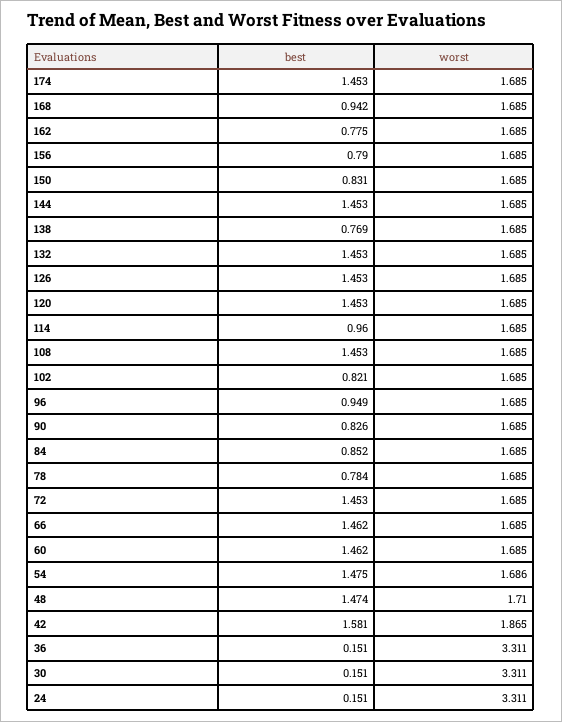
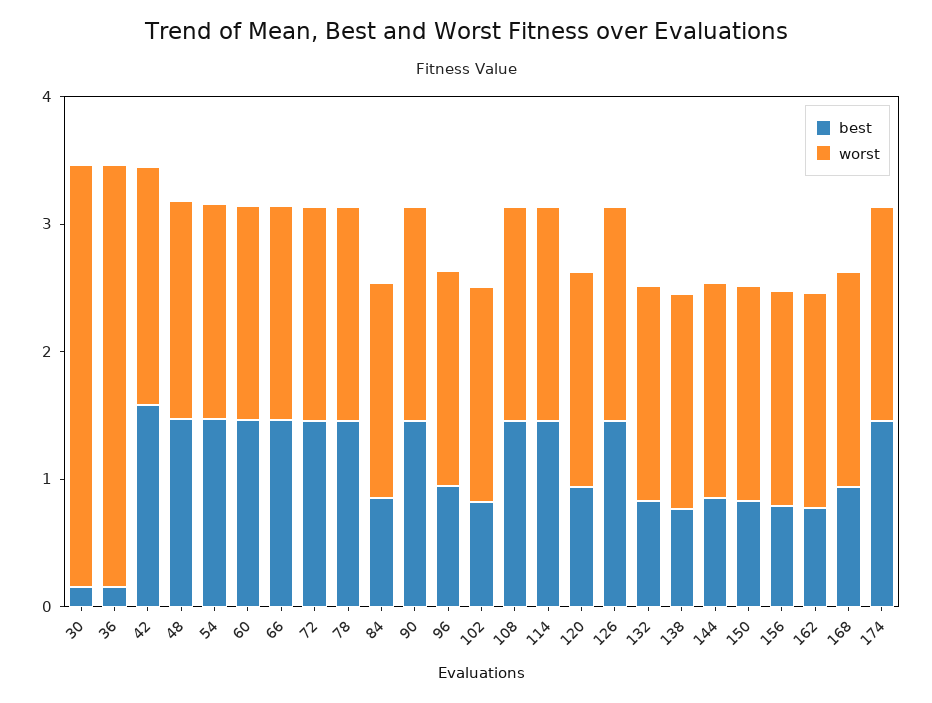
  {
    "best": {
      "174": 1.453,
      "168": 0.942,
      "162": 0.775,
      "156": 0.79,
      "150": 0.831,
-     "144": 1.453,
+     "144": 0.8,
      "138": 0.769,
-     "132": 1.453,
+     "132": 0.8,
      "126": 1.453,
-     "120": 1.453,
+     "120": 1,
-     "114": 0.96,
+     "114": 1.4,
      "108": 1.453,
      "102": 0.821,
      "96": 0.949,
-     "90": 0.826,
+     "90": 1.4,
      "84": 0.852,
-     "78": 0.784,
+     "78": 1.4,
      "72": 1.453,
      "66": 1.462,
      "60": 1.462,
      "54": 1.475,
      "48": 1.474,
      "42": 1.581,
      "36": 0.151,
-     "30": 0.151,
+     "30": 0.151
-     "24": 0.151
    },
    "worst": {
      "174": 1.685,
      "168": 1.685,
      "162": 1.685,
      "156": 1.685,
      "150": 1.685,
      "144": 1.685,
      "138": 1.685,
      "132": 1.685,
      "126": 1.685,
      "120": 1.685,
      "114": 1.685,
      "108": 1.685,
      "102": 1.685,
      "96": 1.685,
      "90": 1.685,
      "84": 1.685,
      "78": 1.685,
      "72": 1.685,
      "66": 1.685,
      "60": 1.685,
      "54": 1.686,
      "48": 1.71,
      "42": 1.865,
      "36": 3.311,
-     "30": 3.311,
+     "30": 3.311
-     "24": 3.311
    }
  }

